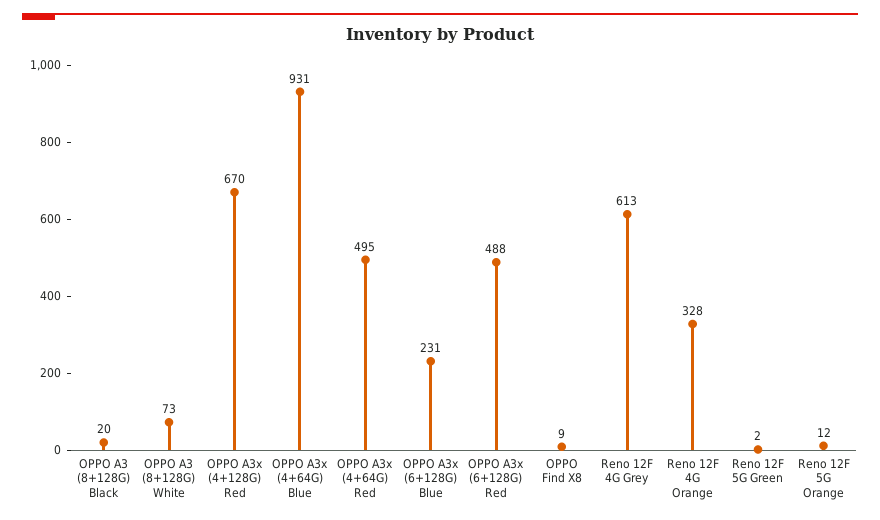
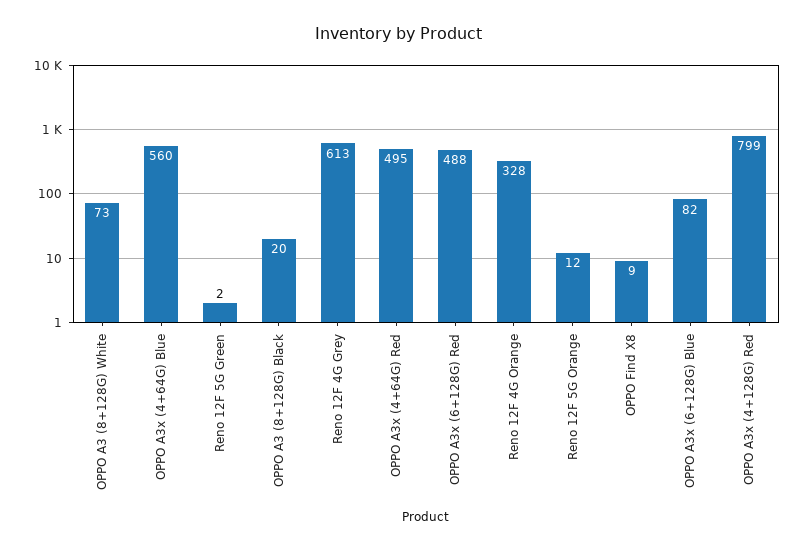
  {
    "OPPO A3 (8+128G) Black": 20,
    "OPPO A3 (8+128G) White": 73,
-   "OPPO A3x (4+128G) Red": 670,
+   "OPPO A3x (4+128G) Red": 799,
-   "OPPO A3x (4+64G) Blue": 931,
+   "OPPO A3x (4+64G) Blue": 560,
    "OPPO A3x (4+64G) Red": 495,
-   "OPPO A3x (6+128G) Blue": 231,
+   "OPPO A3x (6+128G) Blue": 82,
    "OPPO A3x (6+128G) Red": 488,
    "OPPO Find X8": 9,
    "Reno 12F 4G Grey": 613,
    "Reno 12F 4G Orange": 328,
    "Reno 12F 5G Green": 2,
    "Reno 12F 5G Orange": 12
  }

